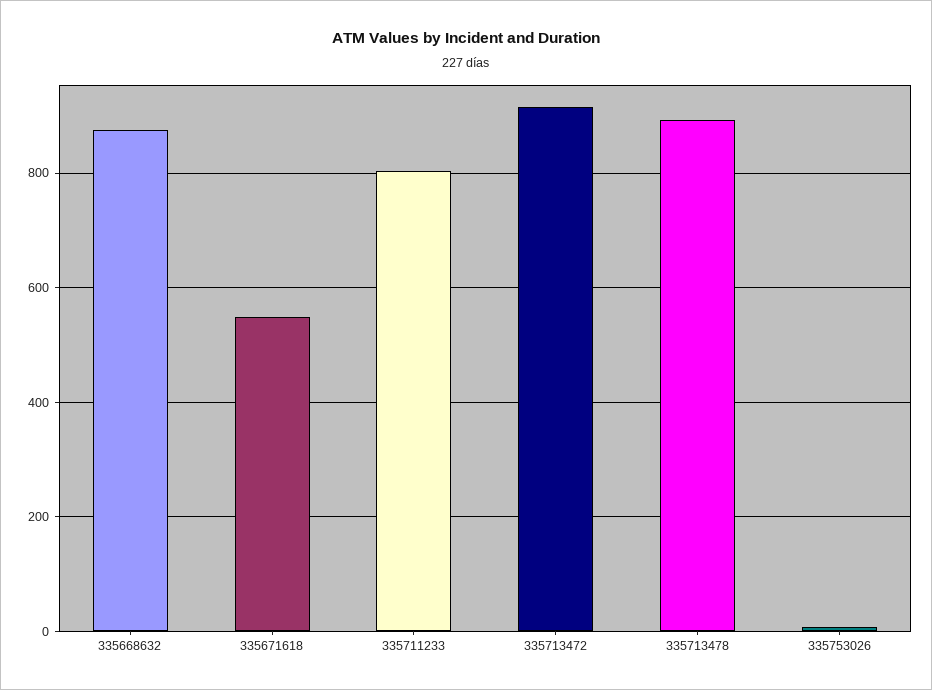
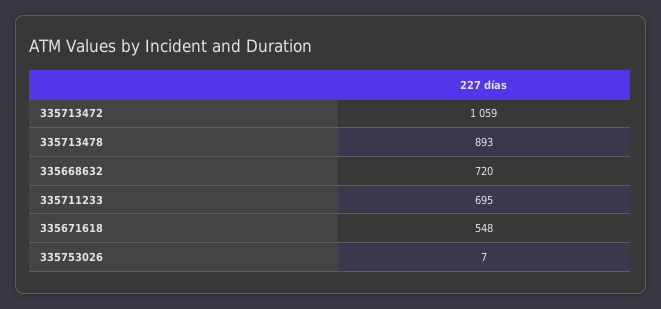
  {
-   "335668632": 880,
+   "335668632": 720,
    "335671618": 548,
-   "335711233": 800,
+   "335711233": 695,
-   "335713472": 920,
+   "335713472": 1059,
    "335713478": 893,
    "335753026": 7
  }

